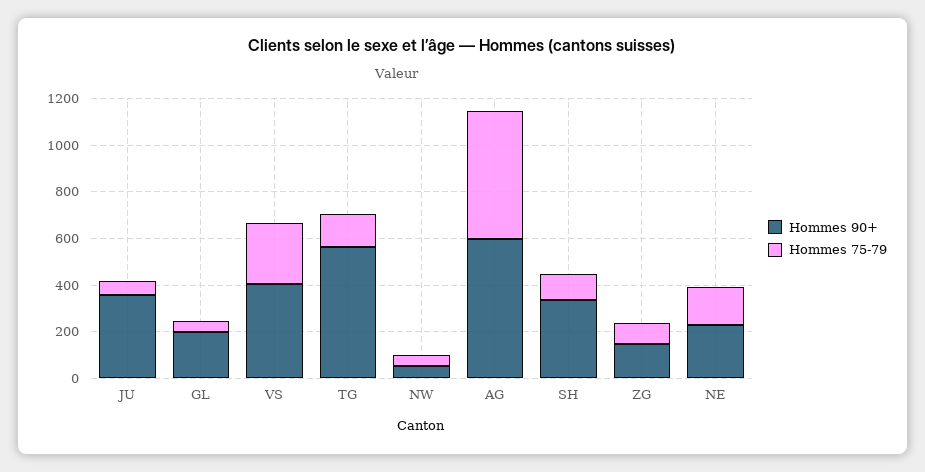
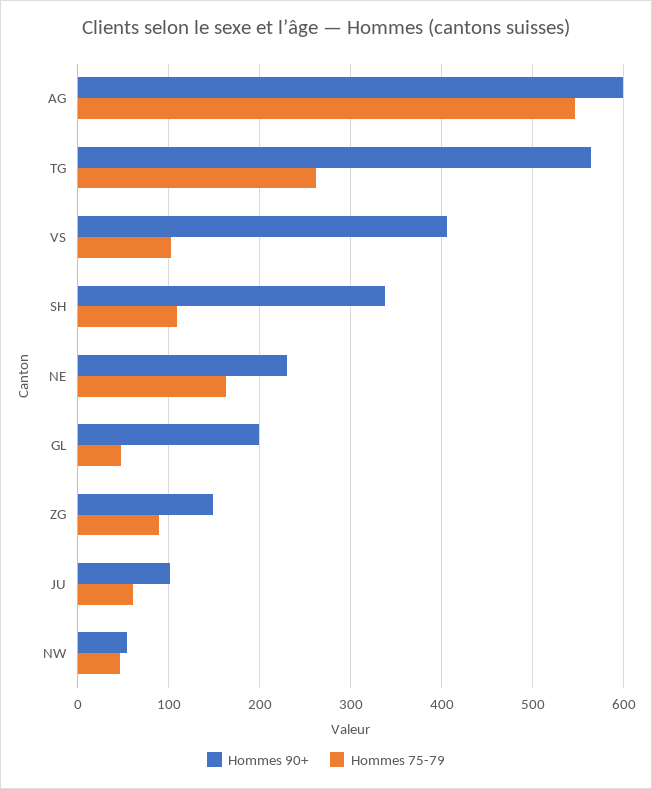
  {
    "Hommes 90+": {
-     "JU": 350,
+     "JU": 100,
      "GL": 200,
      "VS": 410,
      "TG": 560,
      "NW": 50,
      "AG": 600,
      "SH": 340,
      "ZG": 150,
      "NE": 230
    },
    "Hommes 75-79": {
      "JU": 60,
      "GL": 50,
-     "VS": 250,
+     "VS": 100,
-     "TG": 150,
+     "TG": 260,
      "NW": 50,
      "AG": 550,
      "SH": 110,
      "ZG": 90,
      "NE": 160
    }
  }

